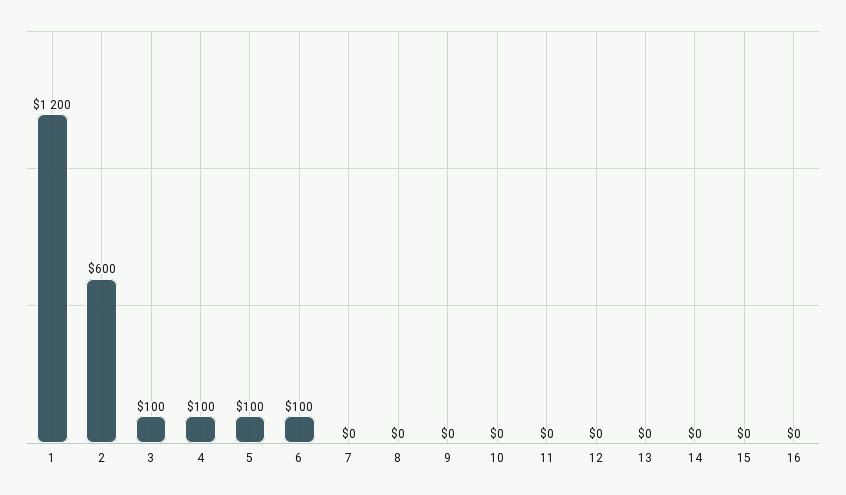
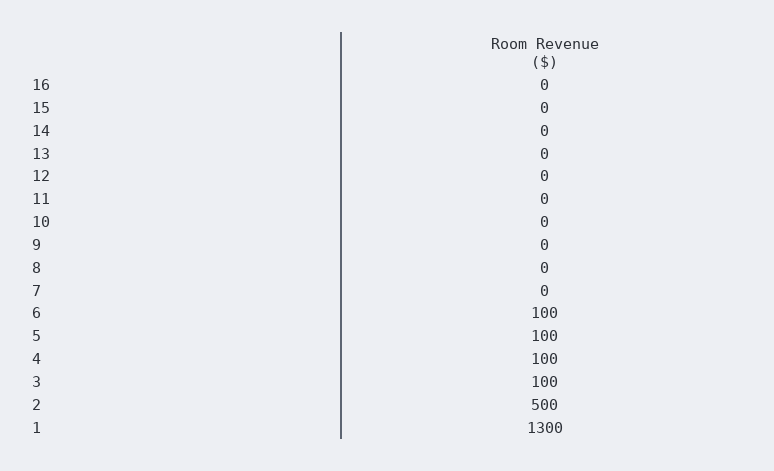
  {
-   "1": 1200,
+   "1": 1300,
-   "2": 600,
+   "2": 500,
    "3": 100,
    "4": 100,
    "5": 100,
    "6": 100,
    "7": 0,
    "8": 0,
    "9": 0,
    "10": 0,
    "11": 0,
    "12": 0,
    "13": 0,
    "14": 0,
    "15": 0,
    "16": 0
  }

